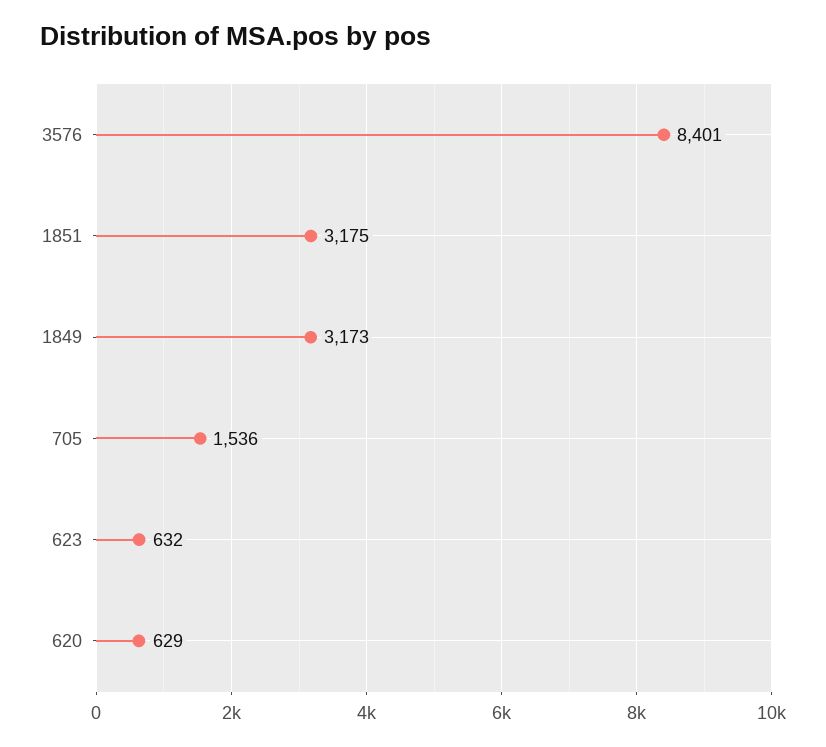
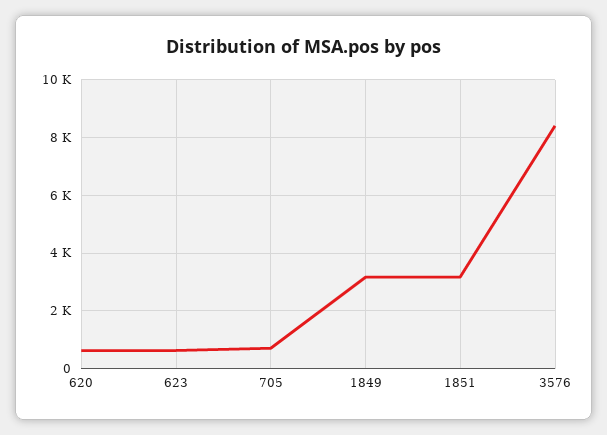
  {
    "3576": 8401,
    "1851": 3175,
    "1849": 3173,
-   "705": 1536,
+   "705": 750,
    "623": 632,
    "620": 629
  }

